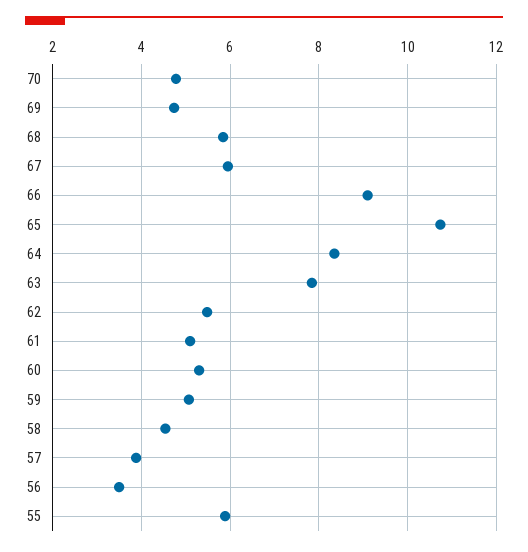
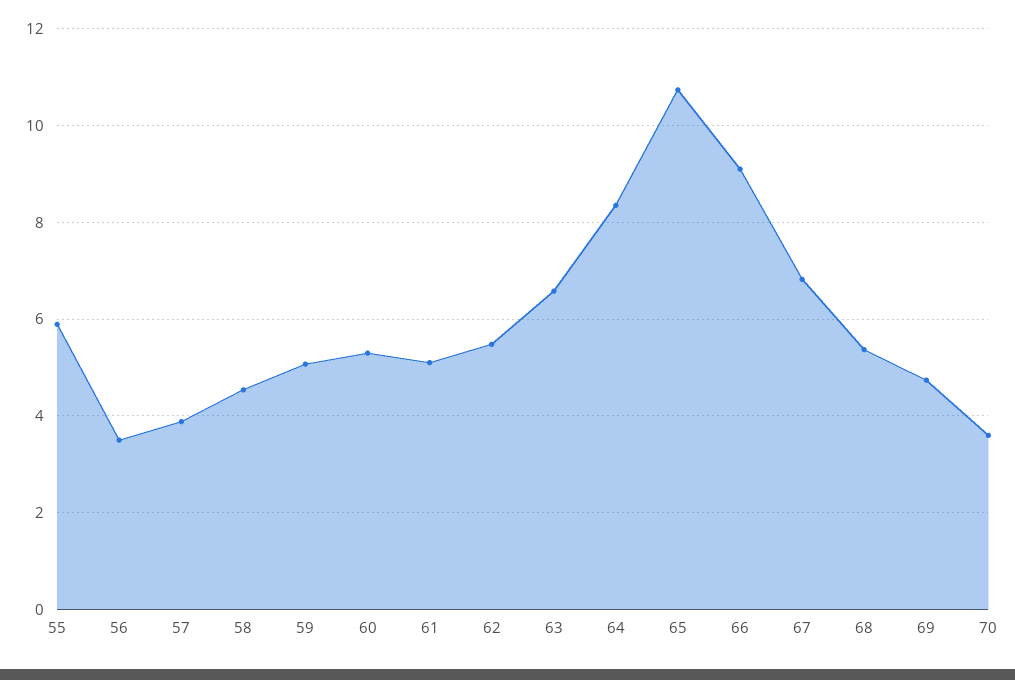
  {
-   "70": 4.8,
+   "70": 3.6,
    "69": 4.8,
-   "68": 5.8,
+   "68": 5.4,
-   "67": 6,
+   "67": 6.8,
    "66": 9.2,
    "65": 10.8,
    "64": 8.4,
-   "63": 7.8,
+   "63": 6.6,
    "62": 5.4,
    "61": 5.2,
    "60": 5.4,
    "59": 5,
    "58": 4.6,
    "57": 3.8,
    "56": 3.6,
    "55": 5.8
  }

